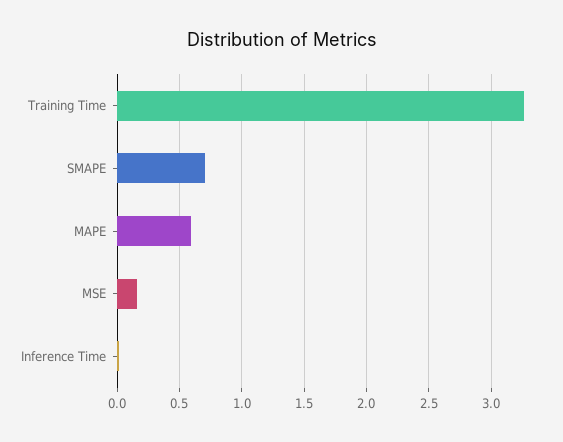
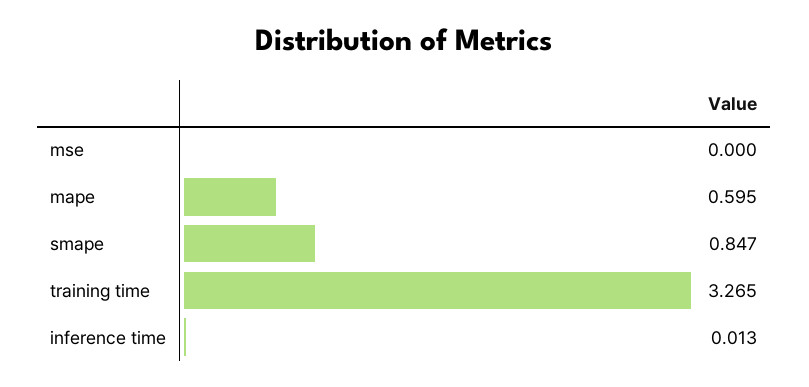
  {
    "Training Time": 3.265,
-   "SMAPE": 0.7,
+   "SMAPE": 0.847,
    "MAPE": 0.595,
-   "MSE": 0.15,
+   "MSE": 0,
    "Inference Time": 0.013
  }

